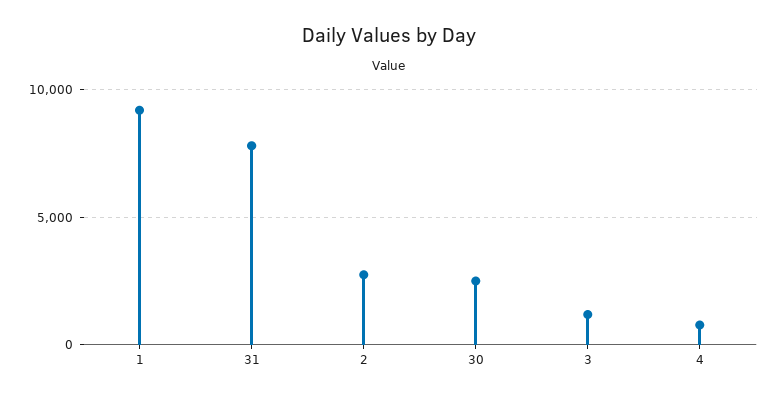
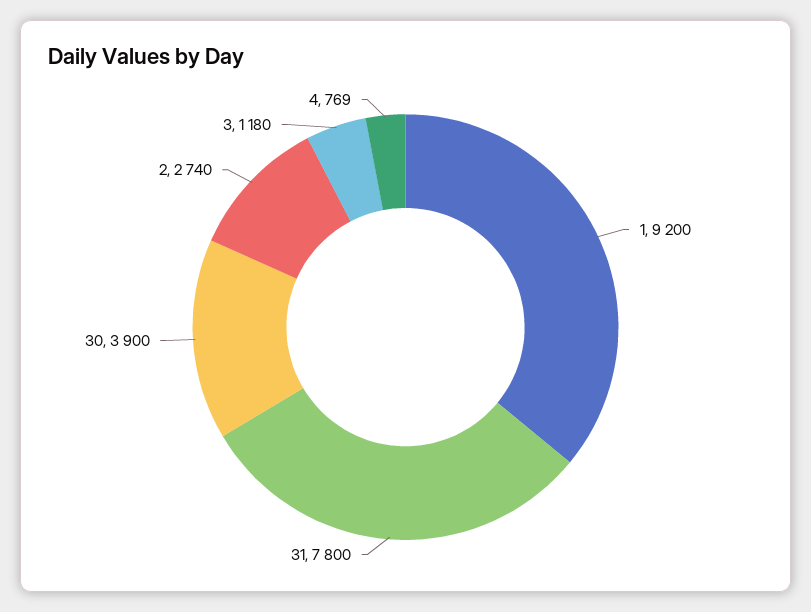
  {
    "1": 9200,
    "31": 7800,
    "2": 2740,
-   "30": 2500,
+   "30": 3900,
    "3": 1180,
    "4": 769
  }

